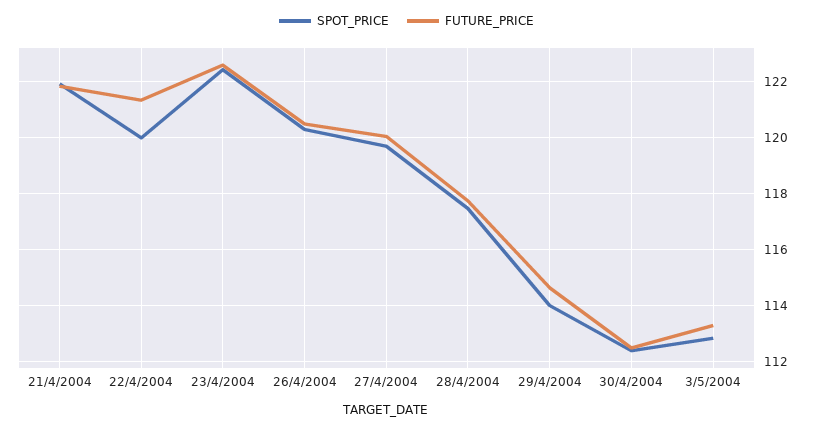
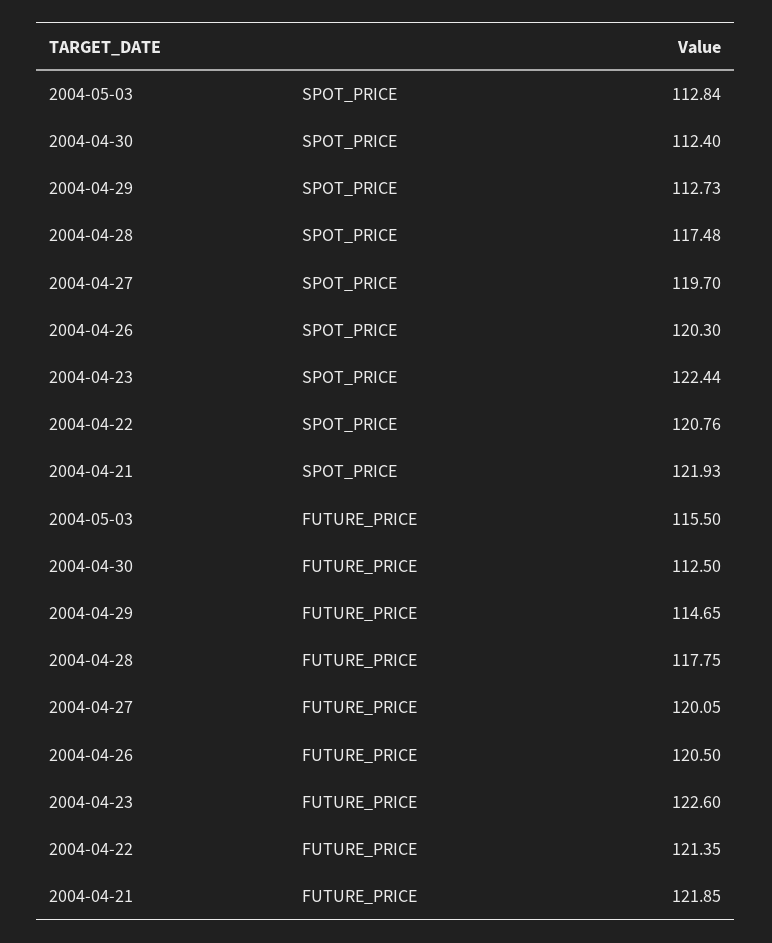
  {
    "SPOT_PRICE": {
      "21/4/2004": 121.93,
-     "22/4/2004": 120,
+     "22/4/2004": 120.76,
      "23/4/2004": 122.44,
      "26/4/2004": 120.3,
      "27/4/2004": 119.7,
      "28/4/2004": 117.48,
-     "29/4/2004": 114,
+     "29/4/2004": 112.73,
      "30/4/2004": 112.4,
      "3/5/2004": 112.84
    },
    "FUTURE_PRICE": {
      "21/4/2004": 121.85,
      "22/4/2004": 121.35,
      "23/4/2004": 122.6,
      "26/4/2004": 120.5,
      "27/4/2004": 120.05,
      "28/4/2004": 117.75,
      "29/4/2004": 114.65,
      "30/4/2004": 112.5,
-     "3/5/2004": 113.25
+     "3/5/2004": 115.5
    }
  }

